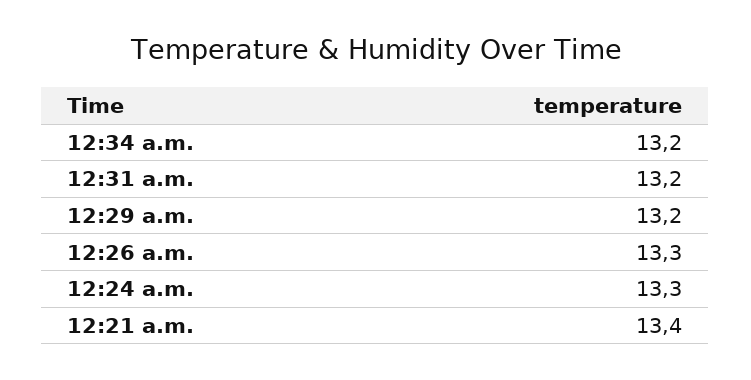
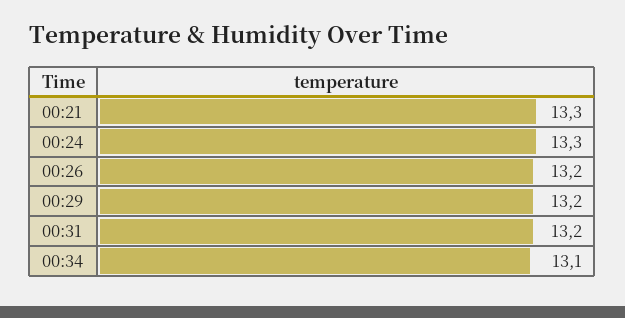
  {
-   "12:34 a.m.": 13.2,
+   "12:34 a.m.": 13.1,
    "12:31 a.m.": 13.2,
    "12:29 a.m.": 13.2,
-   "12:26 a.m.": 13.3,
+   "12:26 a.m.": 13.2,
    "12:24 a.m.": 13.3,
-   "12:21 a.m.": 13.4
+   "12:21 a.m.": 13.3
  }

